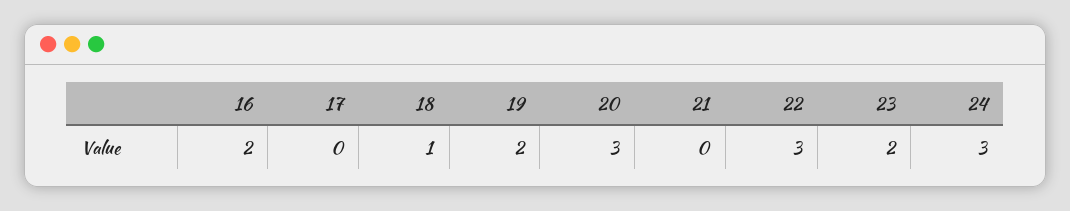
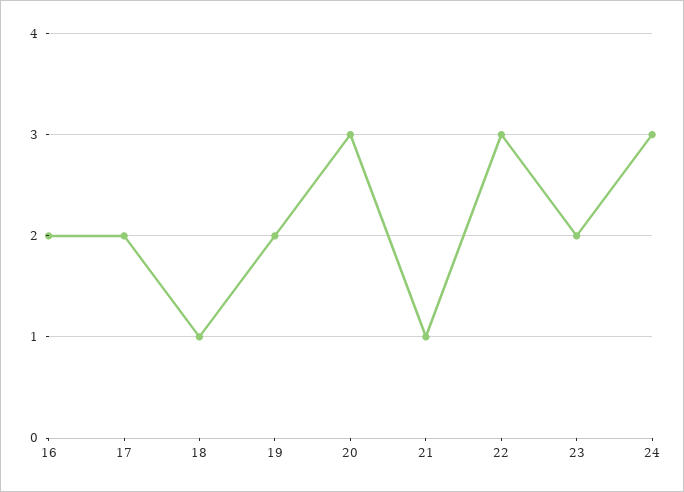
  {
    "16": 2,
-   "17": 0,
+   "17": 2,
    "18": 1,
    "19": 2,
    "20": 3,
-   "21": 0,
+   "21": 1,
    "22": 3,
    "23": 2,
    "24": 3
  }

